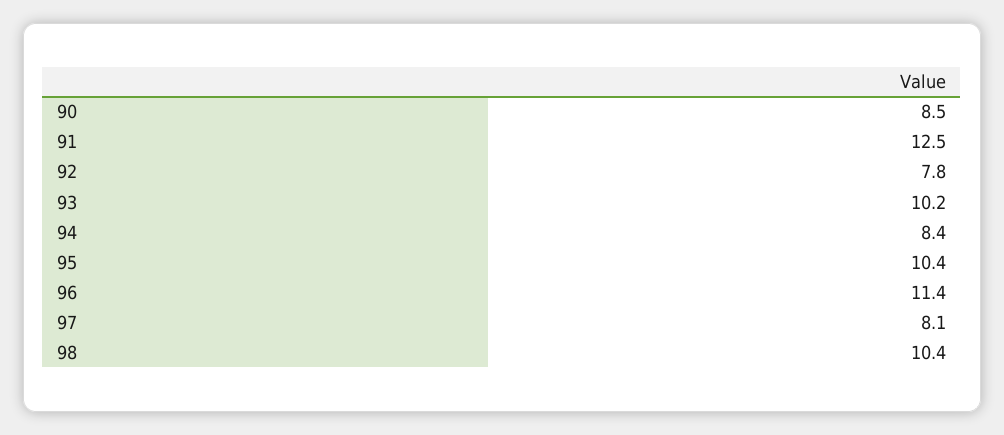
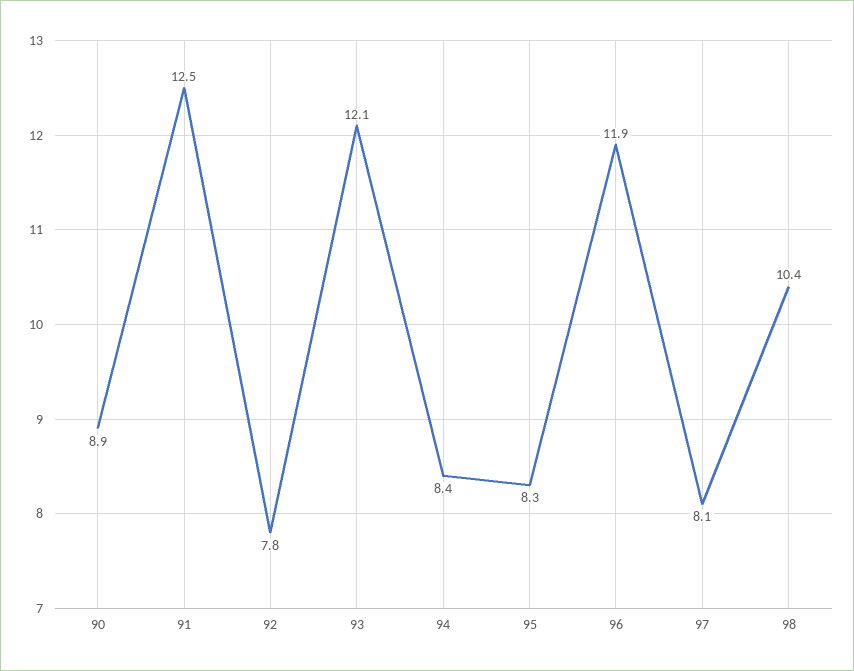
  {
-   "90": 8.5,
+   "90": 8.9,
    "91": 12.5,
    "92": 7.8,
-   "93": 10.2,
+   "93": 12.1,
    "94": 8.4,
-   "95": 10.4,
+   "95": 8.3,
-   "96": 11.4,
+   "96": 11.9,
    "97": 8.1,
    "98": 10.4
  }

